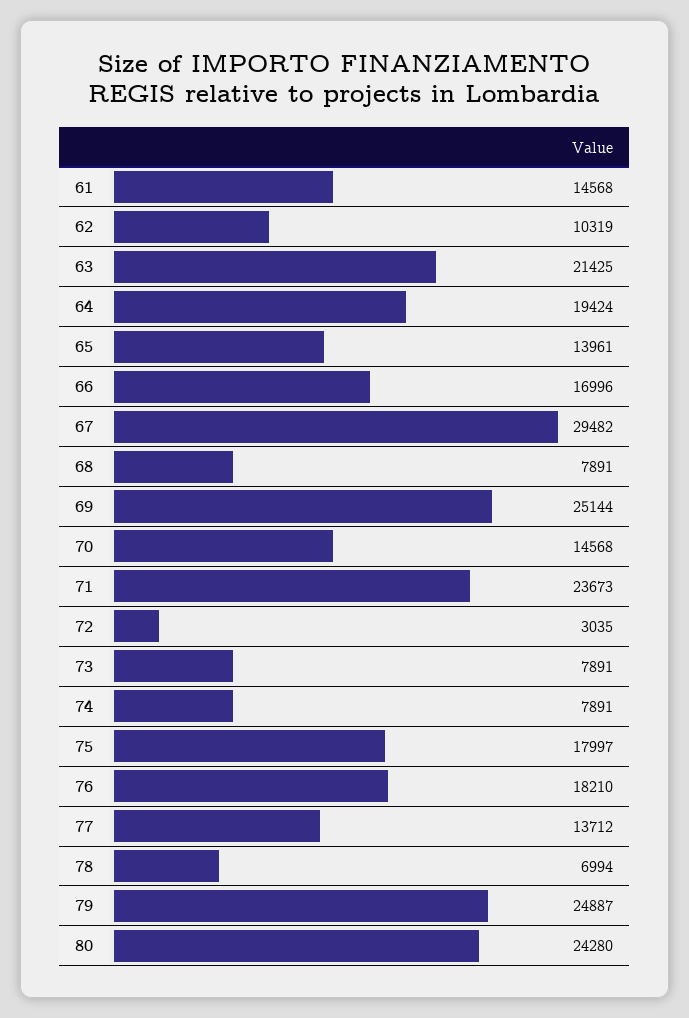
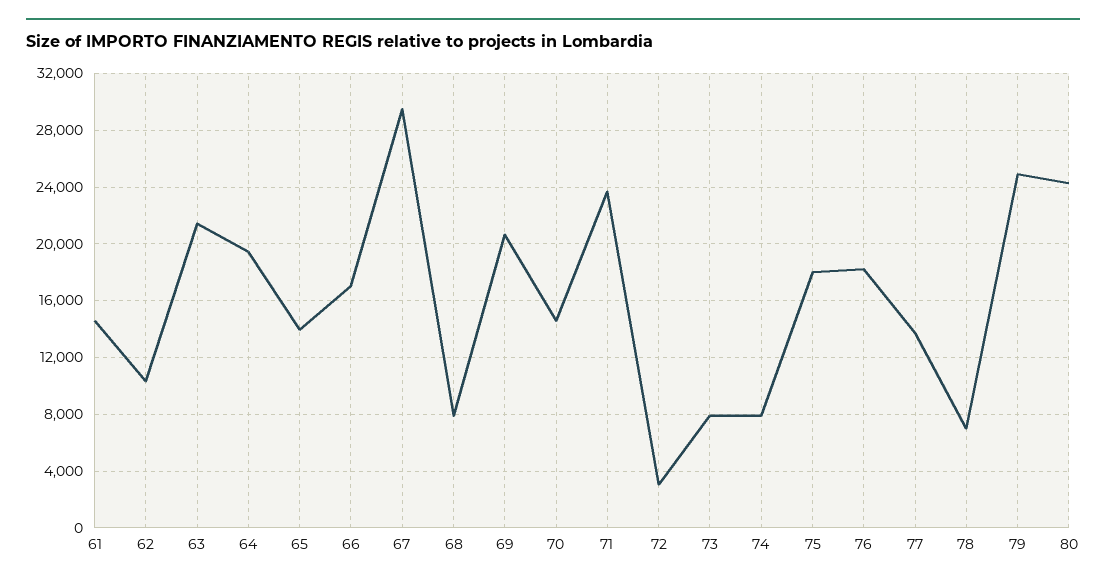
  {
    "61": 14568,
    "62": 10319,
    "63": 21425,
    "64": 19424,
    "65": 13961,
    "66": 16996,
    "67": 29482,
    "68": 7891,
-   "69": 25144,
+   "69": 20500,
    "70": 14568,
    "71": 23673,
    "72": 3035,
    "73": 7891,
    "74": 7891,
    "75": 17997,
    "76": 18210,
    "77": 13712,
    "78": 6994,
    "79": 24887,
    "80": 24280
  }

